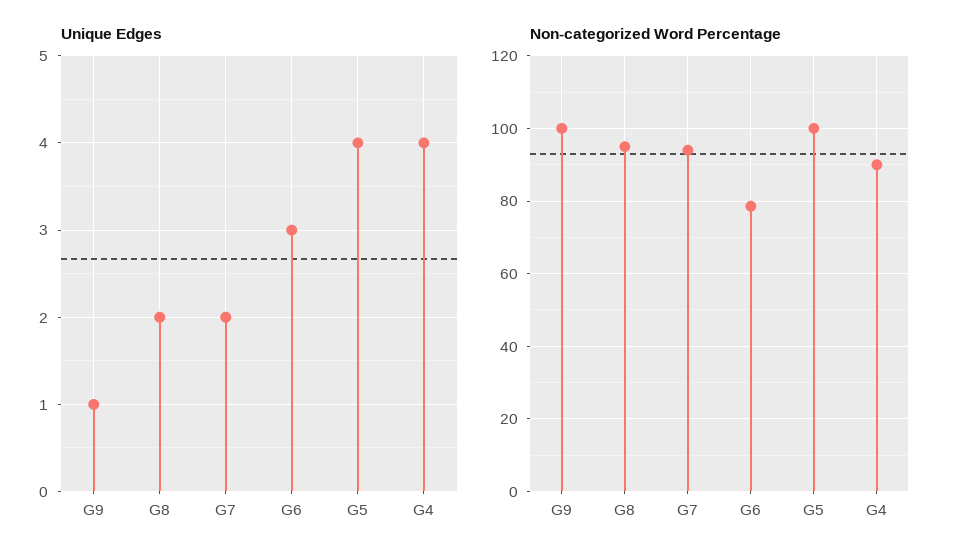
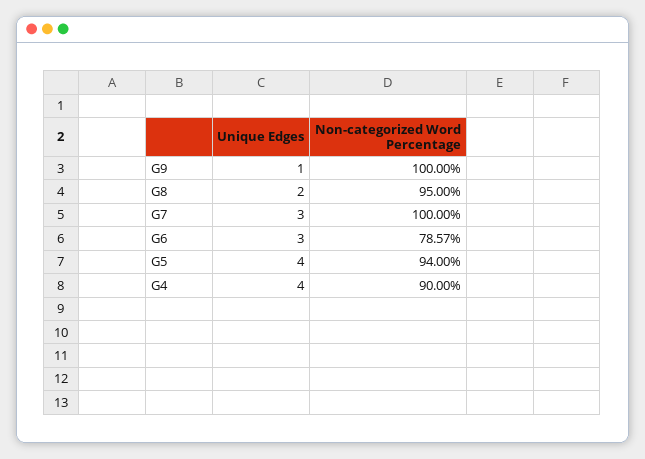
  {
    "Unique Edges": {
      "G9": 1,
      "G8": 2,
-     "G7": 2,
+     "G7": 3,
      "G6": 3,
      "G5": 4,
      "G4": 4
    },
    "Non-categorized Word Percentage": {
      "G9": 100,
      "G8": 95,
-     "G7": 94,
+     "G7": 100,
      "G6": 78.57,
-     "G5": 100,
+     "G5": 94,
      "G4": 90
    }
  }

